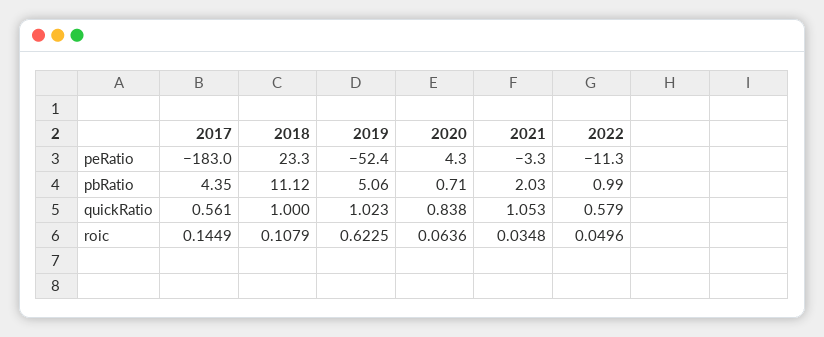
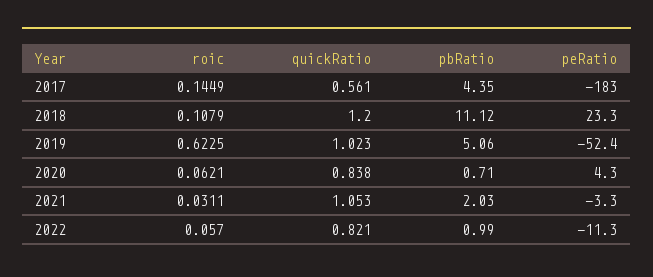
  {
    "2017": {
      "peRatio": -183,
      "pbRatio": 4.35,
      "quickRatio": 0.561,
      "roic": 0.1449
    },
    "2018": {
      "peRatio": 23.3,
      "pbRatio": 11.12,
-     "quickRatio": 1,
+     "quickRatio": 1.2,
      "roic": 0.1079
    },
    "2019": {
      "peRatio": -52.4,
      "pbRatio": 5.06,
      "quickRatio": 1.023,
      "roic": 0.6225
    },
    "2020": {
      "peRatio": 4.3,
      "pbRatio": 0.71,
      "quickRatio": 0.838,
-     "roic": 0.0636
+     "roic": 0.0621
    },
    "2021": {
      "peRatio": -3.3,
      "pbRatio": 2.03,
      "quickRatio": 1.053,
-     "roic": 0.0348
+     "roic": 0.0311
    },
    "2022": {
      "peRatio": -11.3,
      "pbRatio": 0.99,
-     "quickRatio": 0.579,
+     "quickRatio": 0.821,
-     "roic": 0.0496
+     "roic": 0.057
    }
  }

